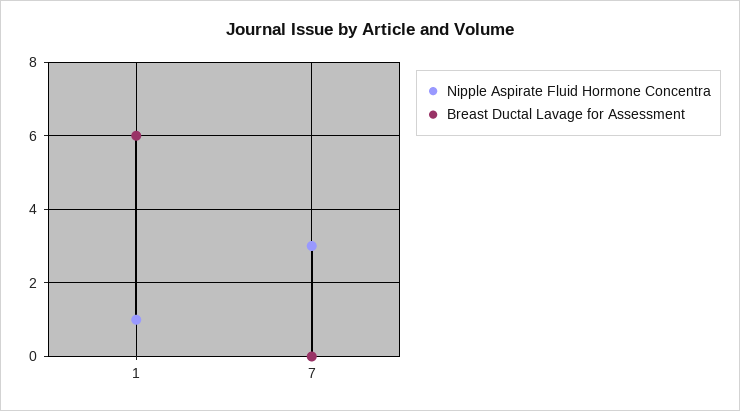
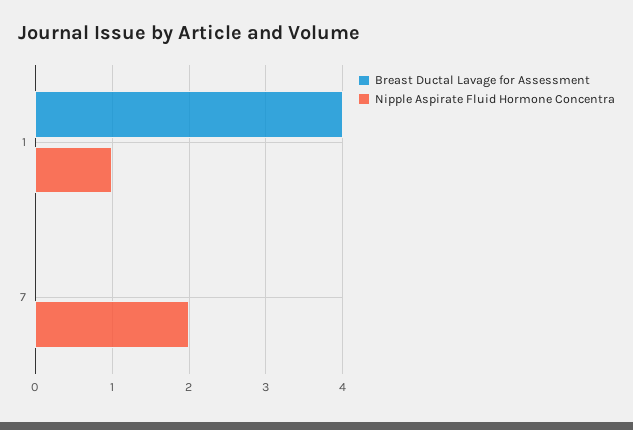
  {
    "Nipple Aspirate Fluid Hormone Concentra": {
      "1": 1,
-     "7": 3
+     "7": 2
    },
    "Breast Ductal Lavage for Assessment": {
-     "1": 6,
+     "1": 4,
      "7": 0
    }
  }

